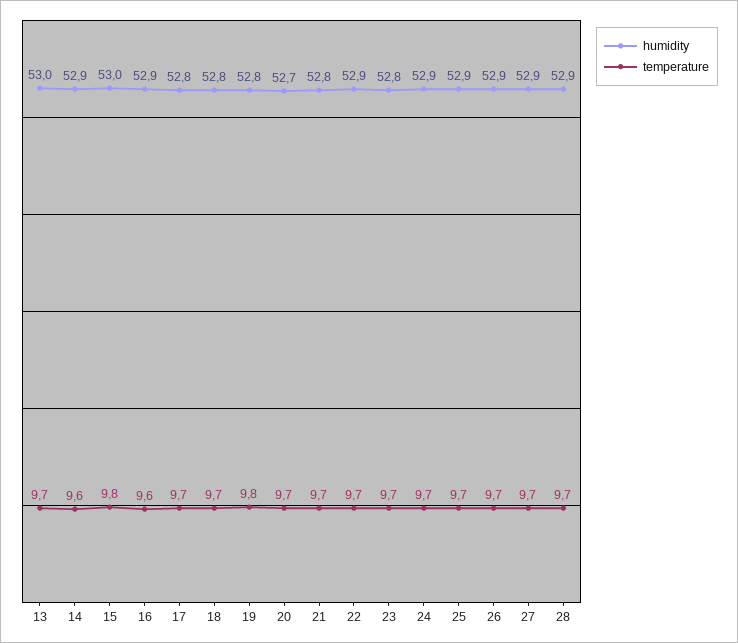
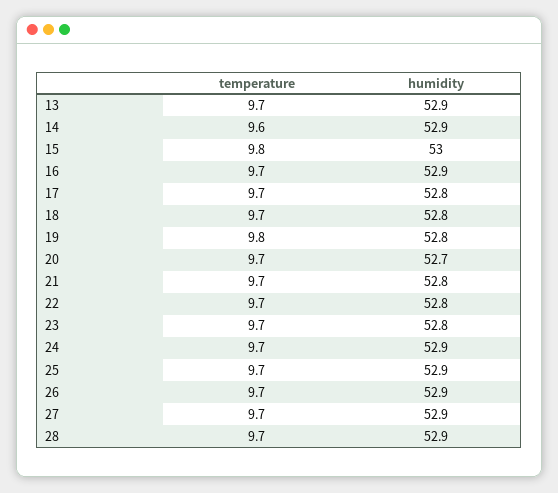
  {
    "humidity": {
-     "13": 53,
+     "13": 52.9,
      "14": 52.9,
      "15": 53,
      "16": 52.9,
      "17": 52.8,
      "18": 52.8,
      "19": 52.8,
      "20": 52.7,
      "21": 52.8,
-     "22": 52.9,
+     "22": 52.8,
      "23": 52.8,
      "24": 52.9,
      "25": 52.9,
      "26": 52.9,
      "27": 52.9,
      "28": 52.9
    },
    "temperature": {
      "13": 9.7,
      "14": 9.6,
      "15": 9.8,
-     "16": 9.6,
+     "16": 9.7,
      "17": 9.7,
      "18": 9.7,
      "19": 9.8,
      "20": 9.7,
      "21": 9.7,
      "22": 9.7,
      "23": 9.7,
      "24": 9.7,
      "25": 9.7,
      "26": 9.7,
      "27": 9.7,
      "28": 9.7
    }
  }

